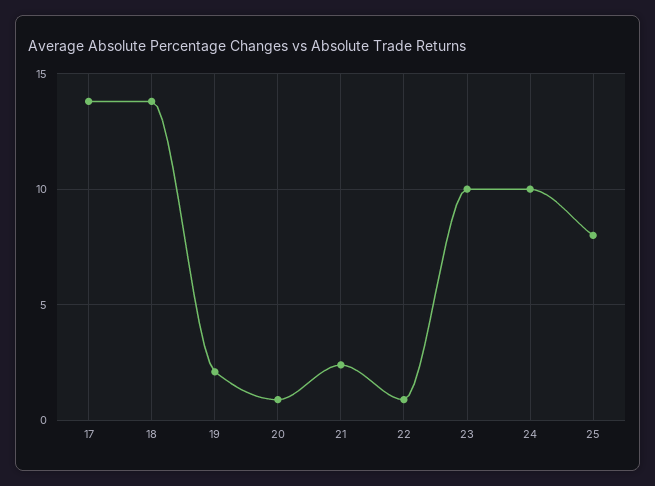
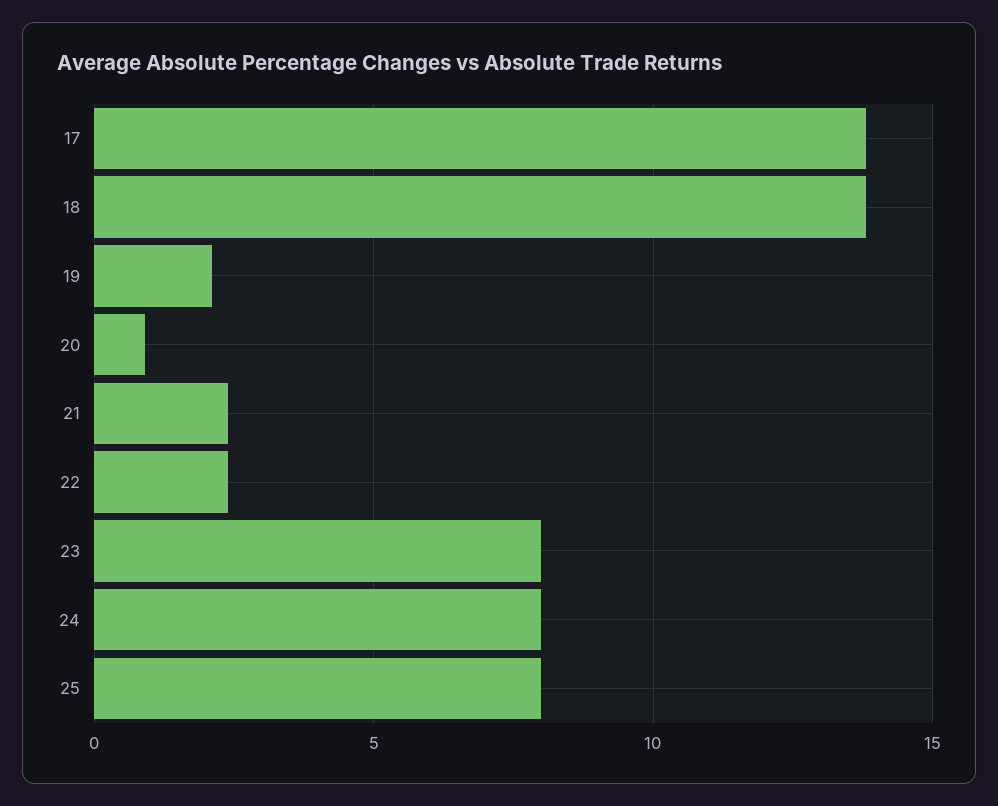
  {
    "17": 14,
    "18": 14,
    "19": 2,
    "20": 1,
    "21": 2.5,
-   "22": 1,
+   "22": 2.5,
-   "23": 10,
+   "23": 8,
-   "24": 10,
+   "24": 8,
    "25": 8
  }

